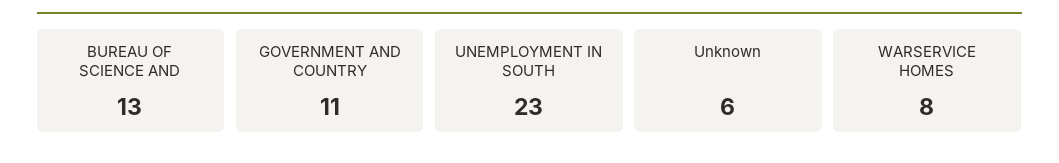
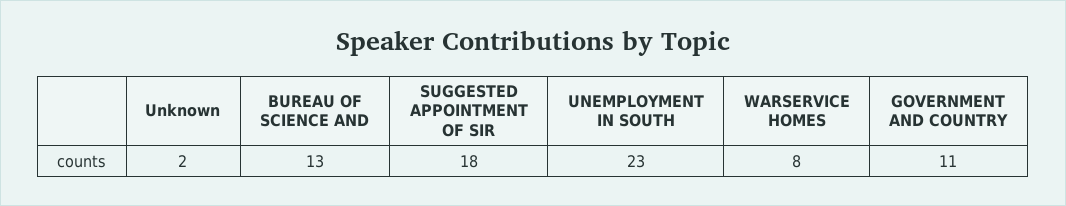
  {
    "BUREAU OF SCIENCE AND": 13,
    "GOVERNMENT AND COUNTRY": 11,
    "UNEMPLOYMENT IN SOUTH": 23,
-   "Unknown": 6,
+   "Unknown": 2,
-   "WARSERVICE HOMES": 8
+   "WARSERVICE HOMES": 8,
+   "SUGGESTED APPOINTMENT OF SIR": 18
  }

